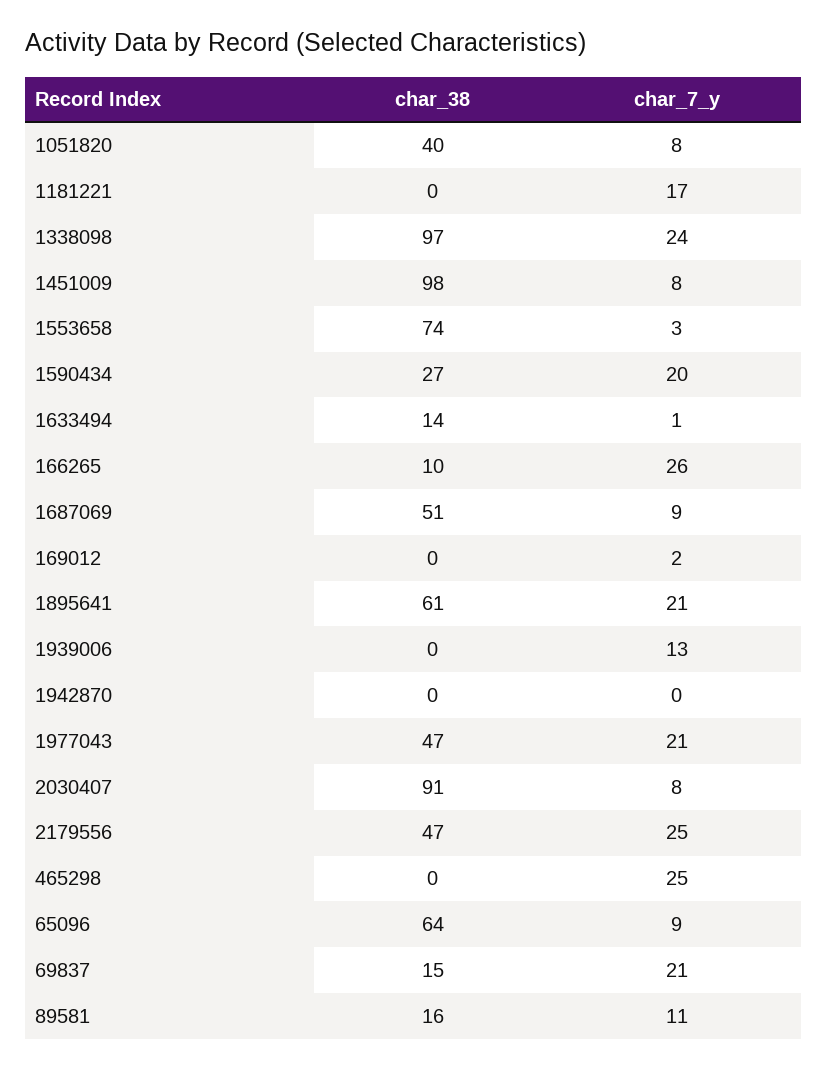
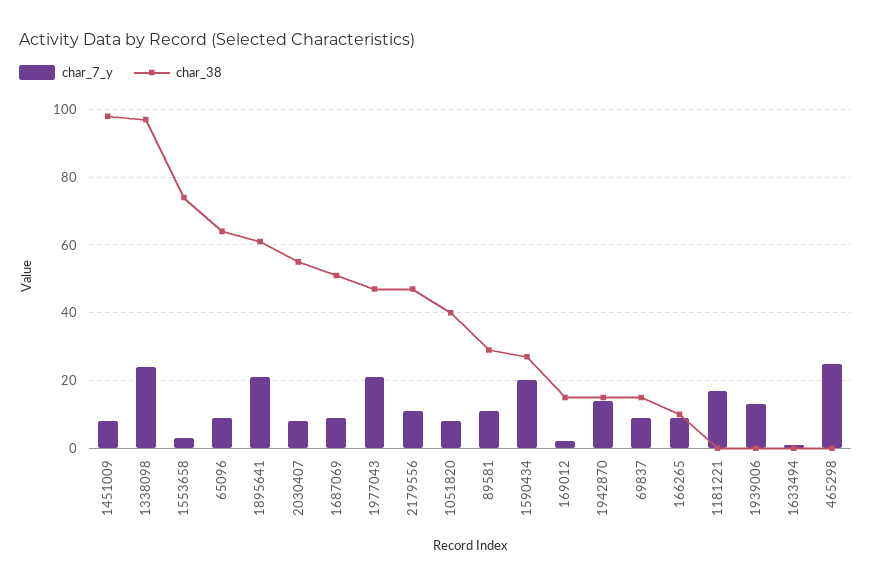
  {
    "char_38": {
      "1051820": 40,
      "1181221": 0,
      "1338098": 97,
      "1451009": 98,
      "1553658": 74,
      "1590434": 27,
-     "1633494": 14,
+     "1633494": 0,
      "166265": 10,
      "1687069": 51,
-     "169012": 0,
+     "169012": 15,
      "1895641": 61,
      "1939006": 0,
-     "1942870": 0,
+     "1942870": 15,
      "1977043": 47,
-     "2030407": 91,
+     "2030407": 55,
      "2179556": 47,
      "465298": 0,
      "65096": 64,
      "69837": 15,
-     "89581": 16
+     "89581": 30
    },
    "char_7_y": {
      "1051820": 8,
      "1181221": 17,
      "1338098": 24,
      "1451009": 8,
      "1553658": 3,
      "1590434": 20,
      "1633494": 1,
-     "166265": 26,
+     "166265": 10,
      "1687069": 9,
      "169012": 2,
      "1895641": 21,
      "1939006": 13,
-     "1942870": 0,
+     "1942870": 15,
      "1977043": 21,
      "2030407": 8,
-     "2179556": 25,
+     "2179556": 10,
      "465298": 25,
      "65096": 9,
-     "69837": 21,
+     "69837": 10,
      "89581": 11
    }
  }

